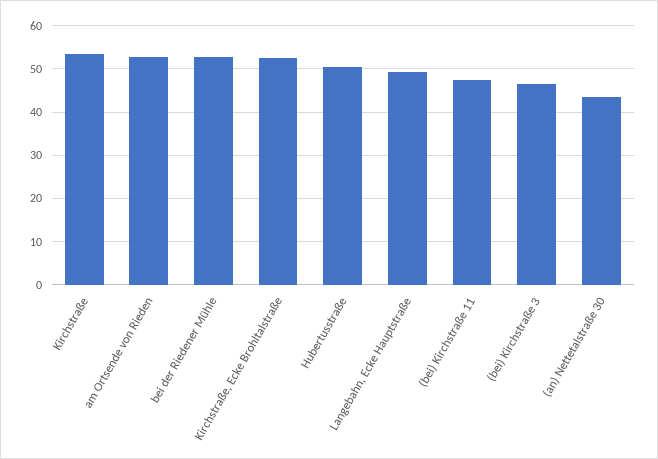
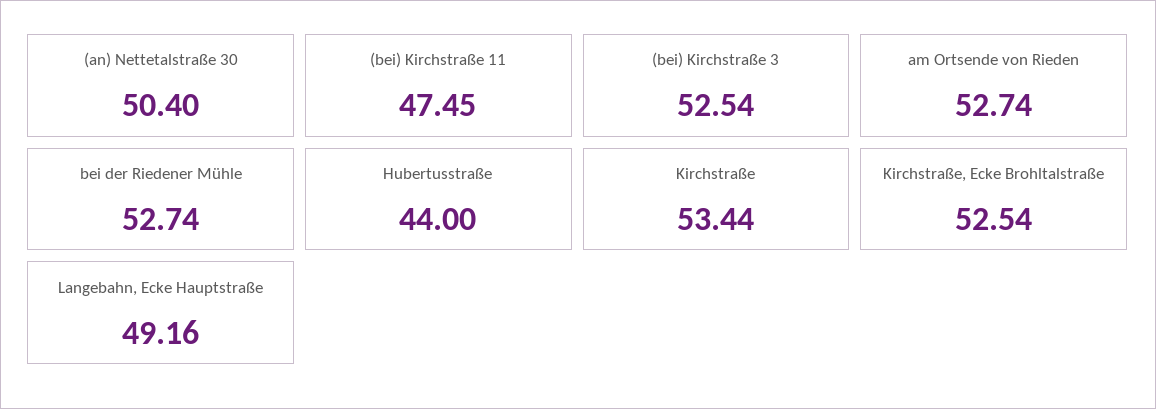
  {
    "Kirchstraße": 53.44,
    "am Ortsende von Rieden": 52.74,
    "bei der Riedener Mühle": 52.74,
    "Kirchstraße, Ecke Brohltalstraße": 52.54,
-   "Hubertusstraße": 50,
+   "Hubertusstraße": 44,
    "Langebahn, Ecke Hauptstraße": 49.16,
    "(bei) Kirchstraße 11": 47.45,
-   "(bei) Kirchstraße 3": 46,
+   "(bei) Kirchstraße 3": 52.54,
-   "(an) Nettetalstraße 30": 44
+   "(an) Nettetalstraße 30": 50.4
  }

